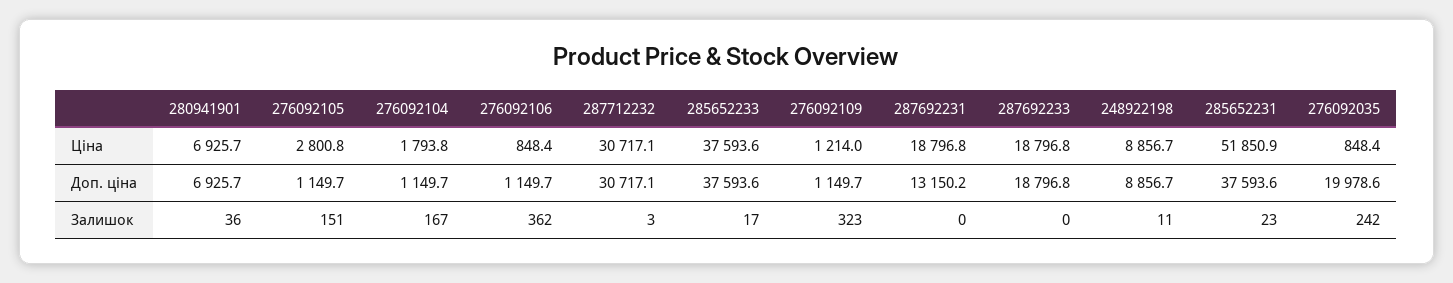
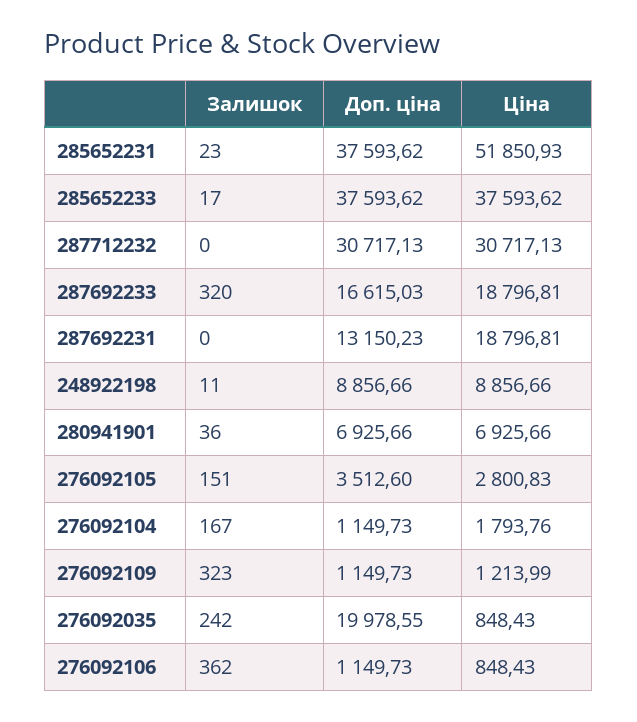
  {
    "280941901": {
      "Ціна": 6925.66,
      "Доп. ціна": 6925.66,
      "Залишок": 36
    },
    "276092105": {
      "Ціна": 2800.83,
-     "Доп. ціна": 1149.7,
+     "Доп. ціна": 3512.6,
      "Залишок": 151
    },
    "276092104": {
      "Ціна": 1793.76,
      "Доп. ціна": 1149.73,
      "Залишок": 167
    },
    "276092106": {
      "Ціна": 848.43,
      "Доп. ціна": 1149.73,
      "Залишок": 362
    },
    "287712232": {
      "Ціна": 30717.13,
      "Доп. ціна": 30717.13,
-     "Залишок": 3
+     "Залишок": 0
    },
    "285652233": {
      "Ціна": 37593.62,
      "Доп. ціна": 37593.62,
      "Залишок": 17
    },
    "276092109": {
      "Ціна": 1213.99,
      "Доп. ціна": 1149.73,
      "Залишок": 323
    },
    "287692231": {
      "Ціна": 18796.81,
      "Доп. ціна": 13150.23,
      "Залишок": 0
    },
    "287692233": {
      "Ціна": 18796.81,
-     "Доп. ціна": 18796.8,
+     "Доп. ціна": 16615.03,
-     "Залишок": 0
+     "Залишок": 320
    },
    "248922198": {
      "Ціна": 8856.66,
      "Доп. ціна": 8856.66,
      "Залишок": 11
    },
    "285652231": {
      "Ціна": 51850.93,
      "Доп. ціна": 37593.62,
      "Залишок": 23
    },
    "276092035": {
      "Ціна": 848.43,
      "Доп. ціна": 19978.55,
      "Залишок": 242
    }
  }

